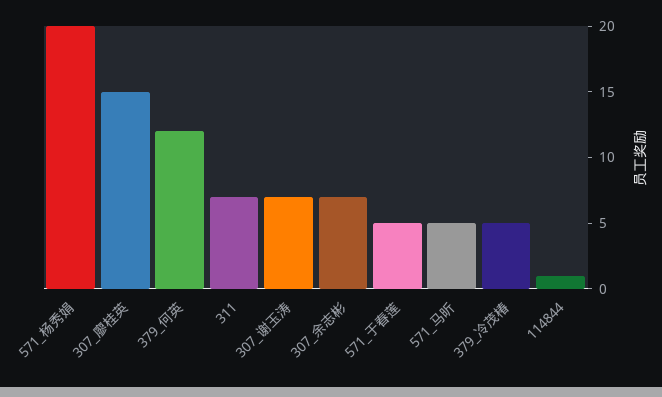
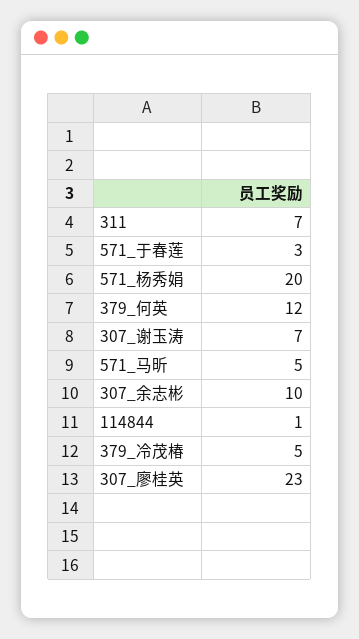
  {
    "571_杨秀娟": 20,
-   "307_廖桂英": 15,
+   "307_廖桂英": 23,
    "379_何英": 12,
    "311": 7,
    "307_谢玉涛": 7,
-   "307_余志彬": 7,
+   "307_余志彬": 10,
-   "571_于春莲": 5,
+   "571_于春莲": 3,
    "571_马昕": 5,
    "379_冷茂椿": 5,
    "114844": 1
  }

